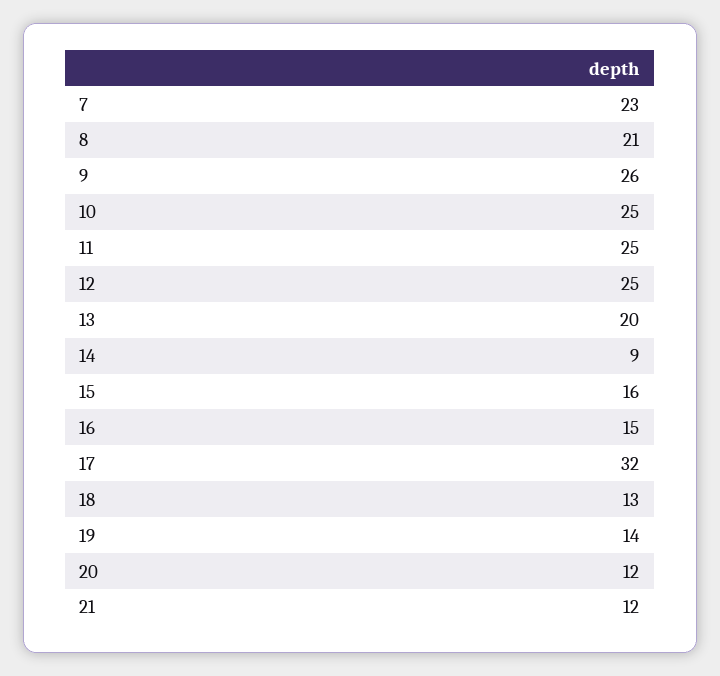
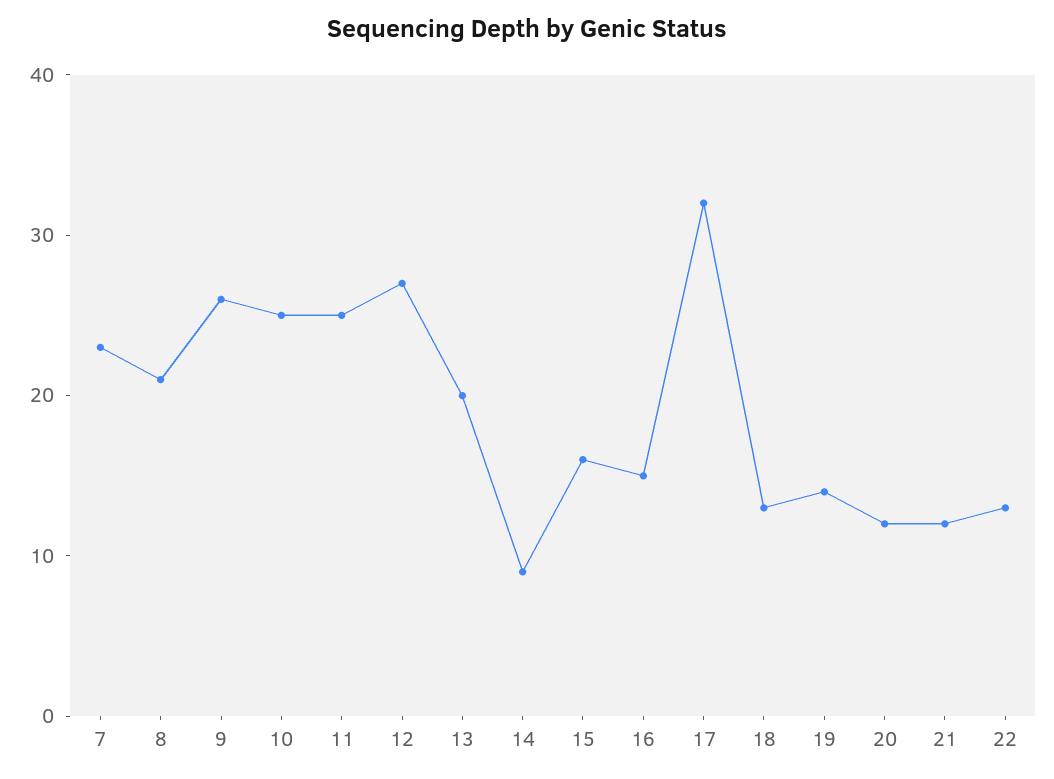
  {
    "7": 23,
    "8": 21,
    "9": 26,
    "10": 25,
    "11": 25,
-   "12": 25,
+   "12": 27,
    "13": 20,
    "14": 9,
    "15": 16,
    "16": 15,
    "17": 32,
    "18": 13,
    "19": 14,
    "20": 12,
-   "21": 12
+   "21": 12,
+   "22": 13
  }

